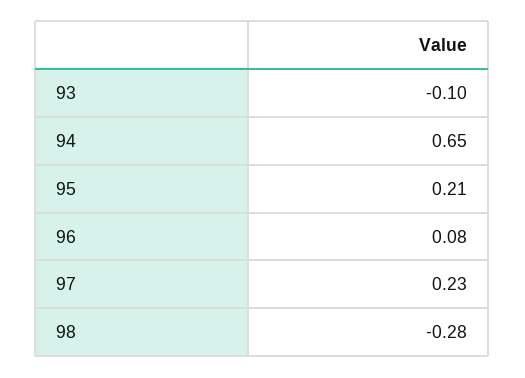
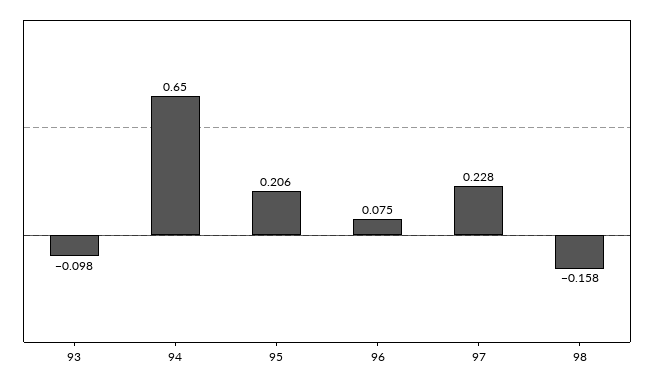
  {
    "93": -0.098,
    "94": 0.65,
    "95": 0.206,
    "96": 0.075,
    "97": 0.228,
-   "98": -0.28
+   "98": -0.158
  }

